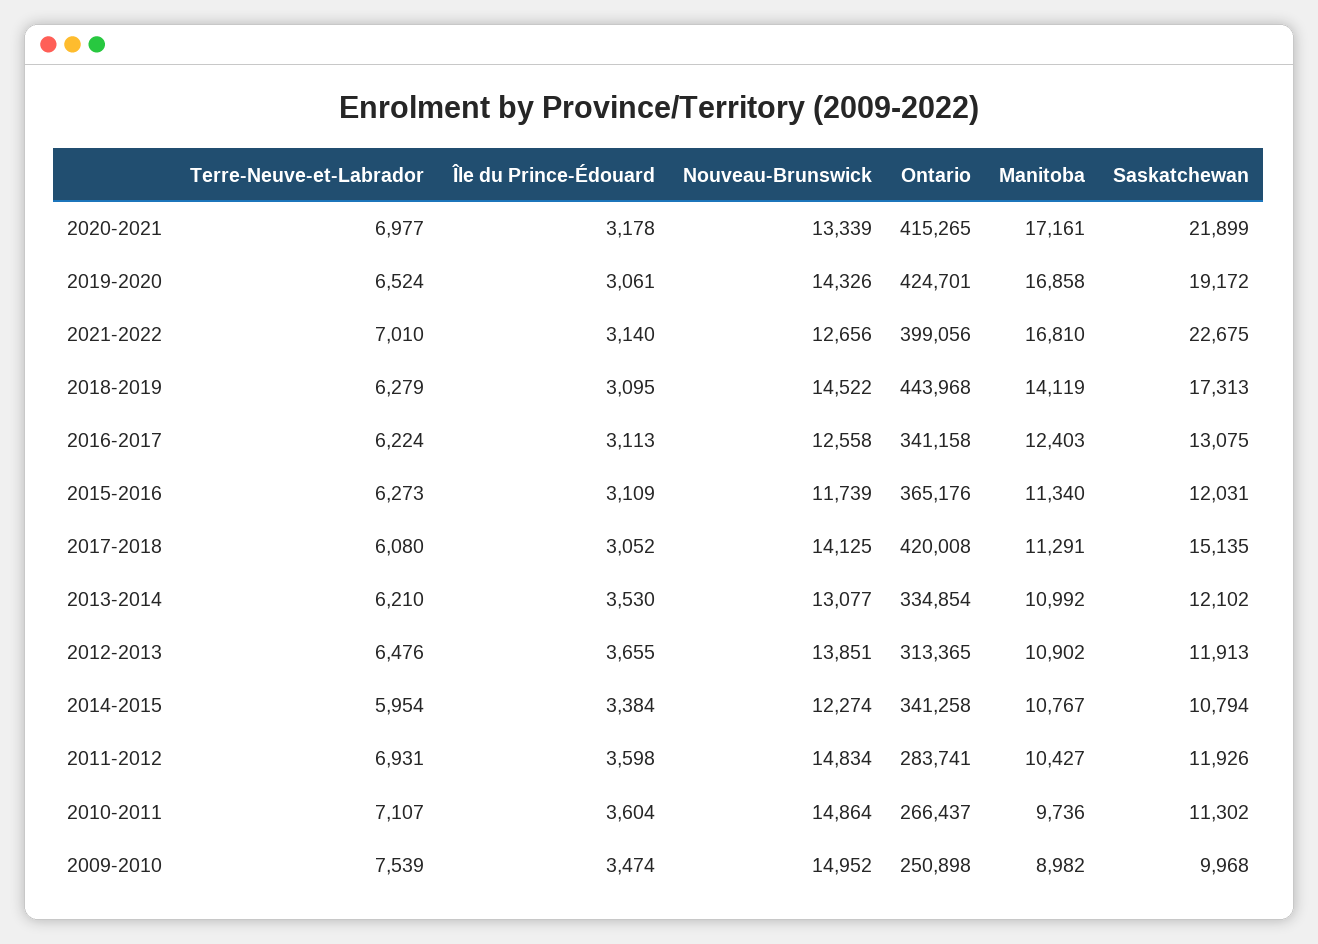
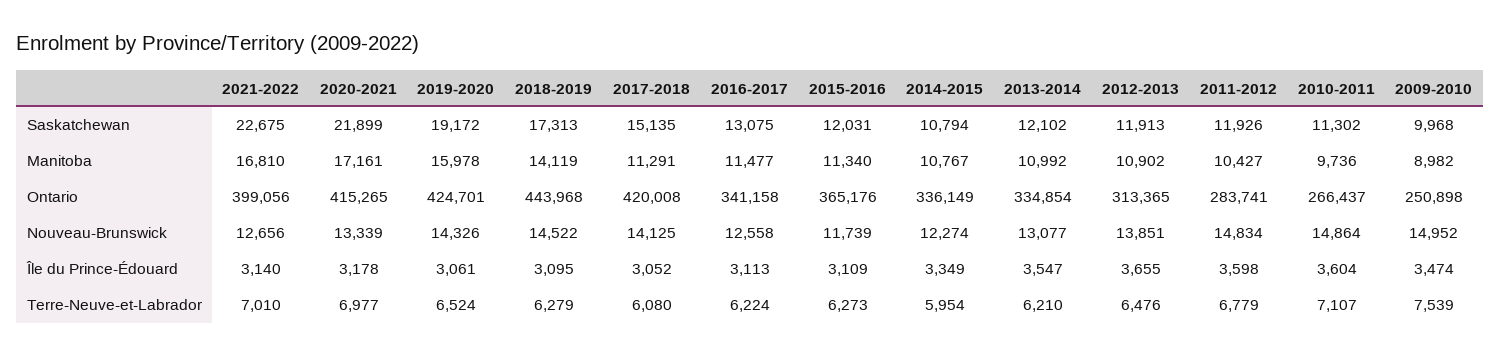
  {
    "Terre-Neuve-et-Labrador": {
      "2020-2021": 6977,
      "2019-2020": 6524,
      "2021-2022": 7010,
      "2018-2019": 6279,
      "2016-2017": 6224,
      "2015-2016": 6273,
      "2017-2018": 6080,
      "2013-2014": 6210,
      "2012-2013": 6476,
      "2014-2015": 5954,
-     "2011-2012": 6931,
+     "2011-2012": 6779,
      "2010-2011": 7107,
      "2009-2010": 7539
    },
    "Île du Prince-Édouard": {
      "2020-2021": 3178,
      "2019-2020": 3061,
      "2021-2022": 3140,
      "2018-2019": 3095,
      "2016-2017": 3113,
      "2015-2016": 3109,
      "2017-2018": 3052,
-     "2013-2014": 3530,
+     "2013-2014": 3547,
      "2012-2013": 3655,
-     "2014-2015": 3384,
+     "2014-2015": 3349,
      "2011-2012": 3598,
      "2010-2011": 3604,
      "2009-2010": 3474
    },
    "Nouveau-Brunswick": {
      "2020-2021": 13339,
      "2019-2020": 14326,
      "2021-2022": 12656,
      "2018-2019": 14522,
      "2016-2017": 12558,
      "2015-2016": 11739,
      "2017-2018": 14125,
      "2013-2014": 13077,
      "2012-2013": 13851,
      "2014-2015": 12274,
      "2011-2012": 14834,
      "2010-2011": 14864,
      "2009-2010": 14952
    },
    "Ontario": {
      "2020-2021": 415265,
      "2019-2020": 424701,
      "2021-2022": 399056,
      "2018-2019": 443968,
      "2016-2017": 341158,
      "2015-2016": 365176,
      "2017-2018": 420008,
      "2013-2014": 334854,
      "2012-2013": 313365,
-     "2014-2015": 341258,
+     "2014-2015": 336149,
      "2011-2012": 283741,
      "2010-2011": 266437,
      "2009-2010": 250898
    },
    "Manitoba": {
      "2020-2021": 17161,
-     "2019-2020": 16858,
+     "2019-2020": 15978,
      "2021-2022": 16810,
      "2018-2019": 14119,
-     "2016-2017": 12403,
+     "2016-2017": 11477,
      "2015-2016": 11340,
      "2017-2018": 11291,
      "2013-2014": 10992,
      "2012-2013": 10902,
      "2014-2015": 10767,
      "2011-2012": 10427,
      "2010-2011": 9736,
      "2009-2010": 8982
    },
    "Saskatchewan": {
      "2020-2021": 21899,
      "2019-2020": 19172,
      "2021-2022": 22675,
      "2018-2019": 17313,
      "2016-2017": 13075,
      "2015-2016": 12031,
      "2017-2018": 15135,
      "2013-2014": 12102,
      "2012-2013": 11913,
      "2014-2015": 10794,
      "2011-2012": 11926,
      "2010-2011": 11302,
      "2009-2010": 9968
    }
  }

